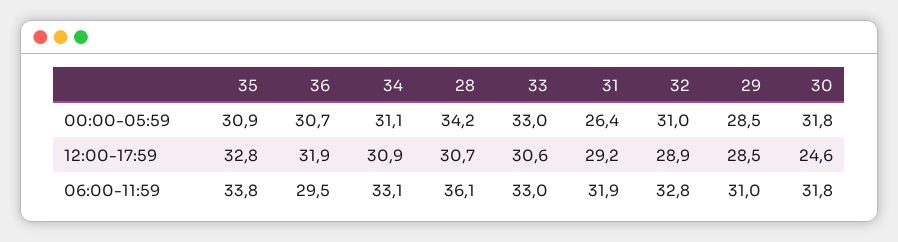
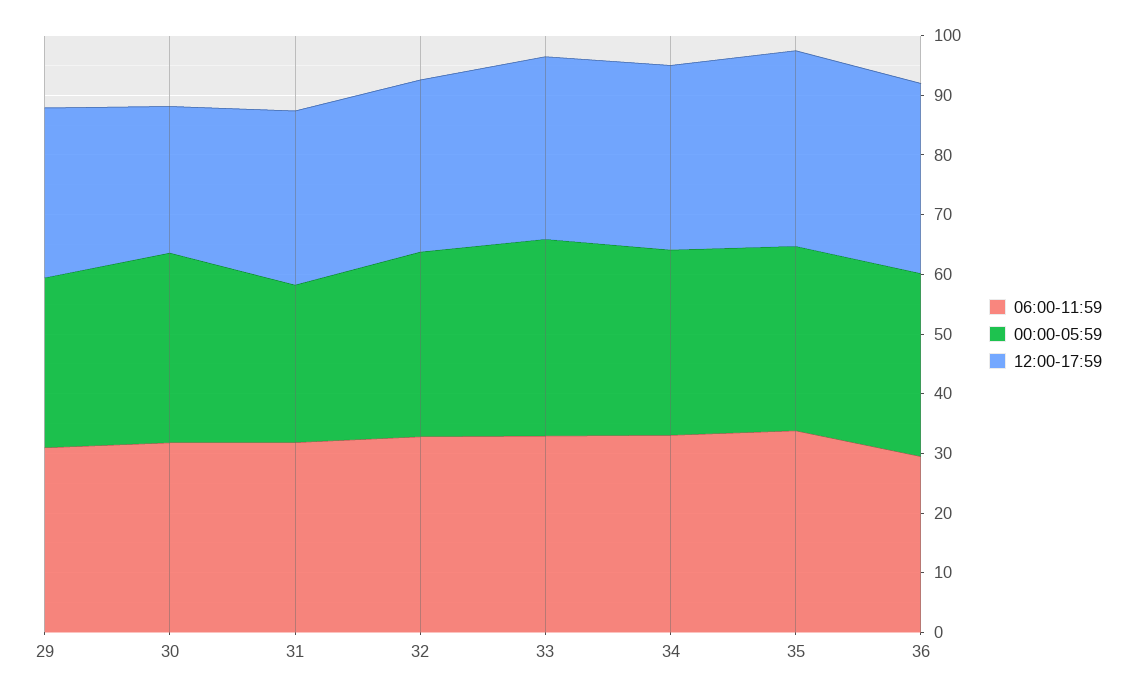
  {
    "00:00-05:59": {
      "35": 30.9,
      "36": 30.7,
      "34": 31.1,
-     "28": 34.2,
      "33": 33,
      "31": 26.4,
      "32": 31,
      "29": 28.5,
      "30": 31.8
    },
    "12:00-17:59": {
      "35": 32.8,
      "36": 31.9,
      "34": 30.9,
-     "28": 30.7,
      "33": 30.6,
      "31": 29.2,
      "32": 28.9,
      "29": 28.5,
      "30": 24.6
    },
    "06:00-11:59": {
      "35": 33.8,
      "36": 29.5,
      "34": 33.1,
-     "28": 36.1,
      "33": 33,
      "31": 31.9,
      "32": 32.8,
      "29": 31,
      "30": 31.8
    }
  }

